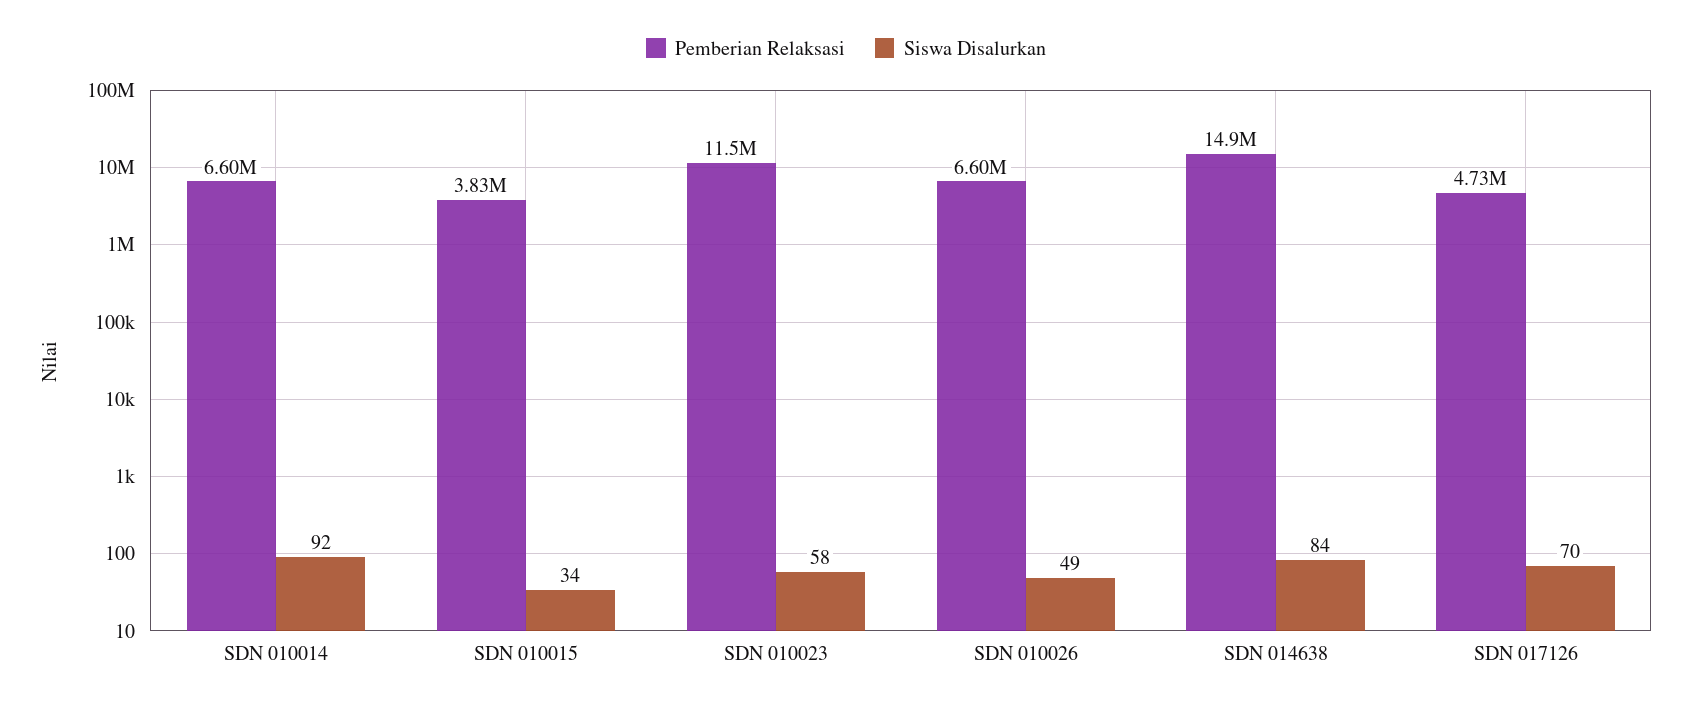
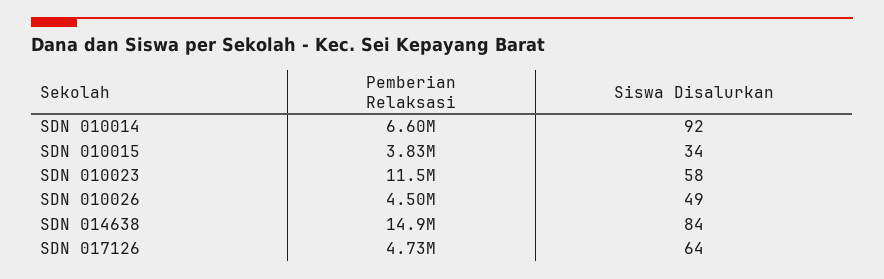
  {
    "Pemberian Relaksasi": {
      "SDN 010014": 6600000,
      "SDN 010015": 3830000,
      "SDN 010023": 11500000,
-     "SDN 010026": 6600000,
+     "SDN 010026": 4500000,
      "SDN 014638": 14900000,
      "SDN 017126": 4730000
    },
    "Siswa Disalurkan": {
      "SDN 010014": 92,
      "SDN 010015": 34,
      "SDN 010023": 58,
      "SDN 010026": 49,
      "SDN 014638": 84,
-     "SDN 017126": 70
+     "SDN 017126": 64
    }
  }

